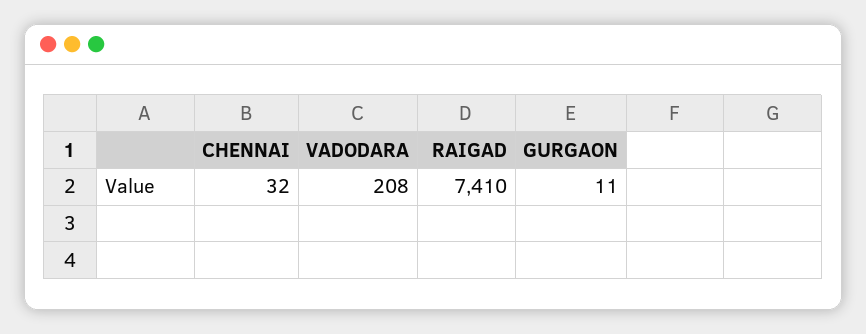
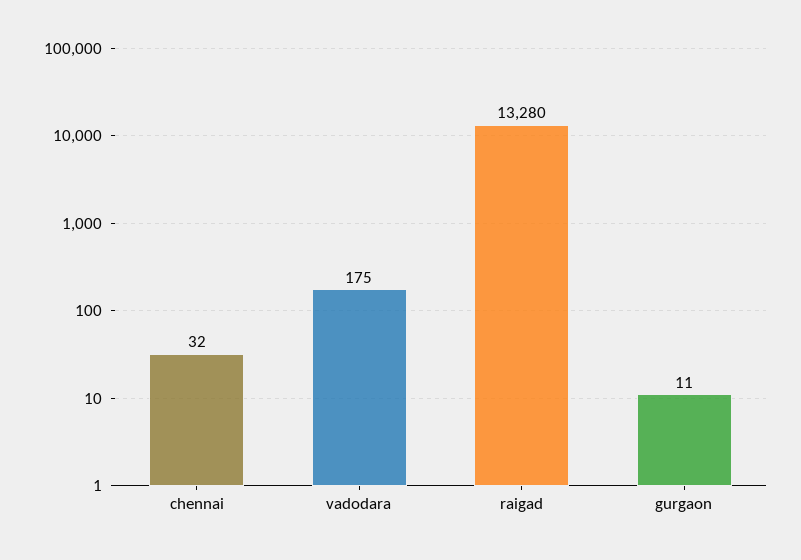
  {
    "CHENNAI": 32,
-   "VADODARA": 208,
+   "VADODARA": 175,
-   "RAIGAD": 7410,
+   "RAIGAD": 13280,
    "GURGAON": 11
  }

